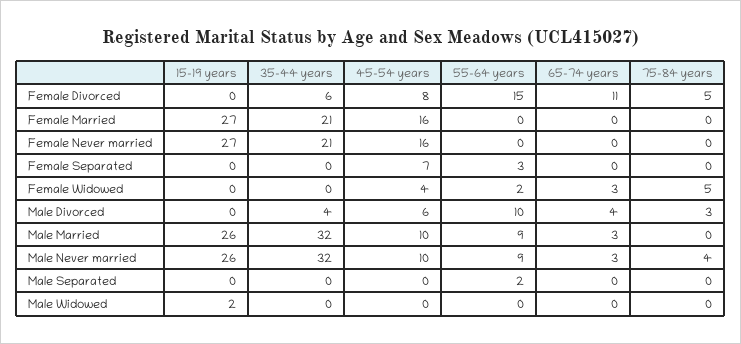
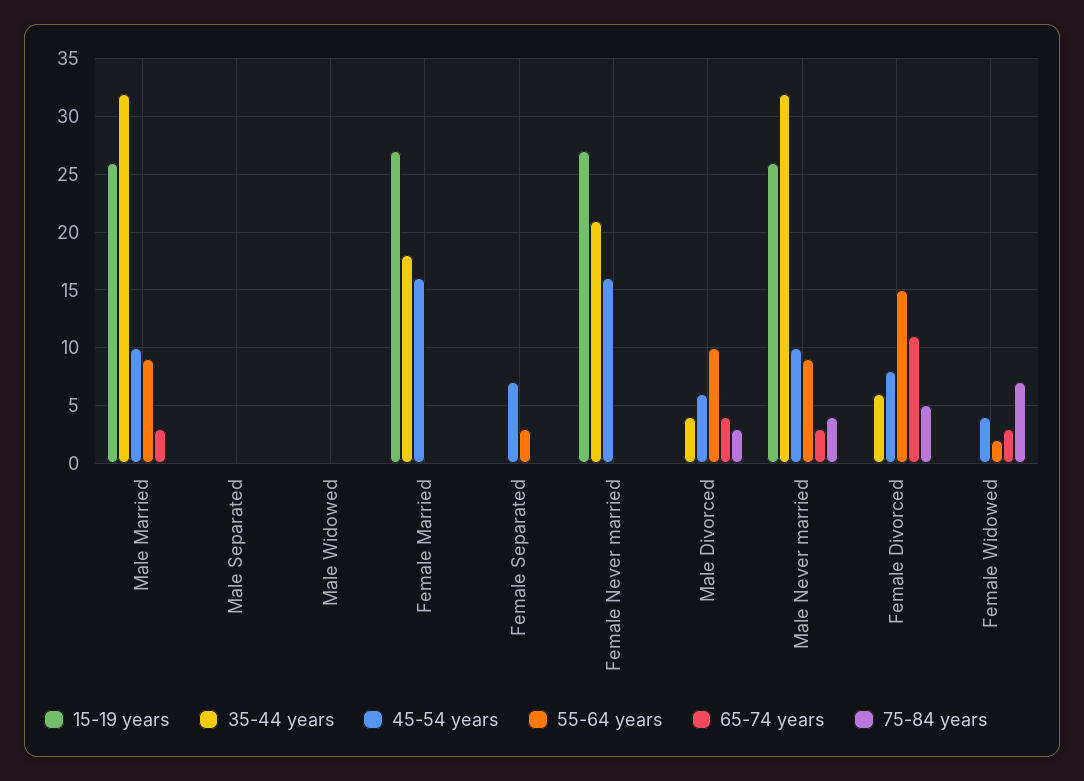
  {
    "15-19 years": {
      "Female Divorced": 0,
      "Female Married": 27,
      "Female Never married": 27,
      "Female Separated": 0,
      "Female Widowed": 0,
      "Male Divorced": 0,
      "Male Married": 26,
      "Male Never married": 26,
      "Male Separated": 0,
-     "Male Widowed": 2
+     "Male Widowed": 0
    },
    "35-44 years": {
      "Female Divorced": 6,
-     "Female Married": 21,
+     "Female Married": 18,
      "Female Never married": 21,
      "Female Separated": 0,
      "Female Widowed": 0,
      "Male Divorced": 4,
      "Male Married": 32,
      "Male Never married": 32,
      "Male Separated": 0,
      "Male Widowed": 0
    },
    "45-54 years": {
      "Female Divorced": 8,
      "Female Married": 16,
      "Female Never married": 16,
      "Female Separated": 7,
      "Female Widowed": 4,
      "Male Divorced": 6,
      "Male Married": 10,
      "Male Never married": 10,
      "Male Separated": 0,
      "Male Widowed": 0
    },
    "55-64 years": {
      "Female Divorced": 15,
      "Female Married": 0,
      "Female Never married": 0,
      "Female Separated": 3,
      "Female Widowed": 2,
      "Male Divorced": 10,
      "Male Married": 9,
      "Male Never married": 9,
-     "Male Separated": 2,
+     "Male Separated": 0,
      "Male Widowed": 0
    },
    "65-74 years": {
      "Female Divorced": 11,
      "Female Married": 0,
      "Female Never married": 0,
      "Female Separated": 0,
      "Female Widowed": 3,
      "Male Divorced": 4,
      "Male Married": 3,
      "Male Never married": 3,
      "Male Separated": 0,
      "Male Widowed": 0
    },
    "75-84 years": {
      "Female Divorced": 5,
      "Female Married": 0,
      "Female Never married": 0,
      "Female Separated": 0,
-     "Female Widowed": 5,
+     "Female Widowed": 7,
      "Male Divorced": 3,
      "Male Married": 0,
      "Male Never married": 4,
      "Male Separated": 0,
      "Male Widowed": 0
    }
  }

